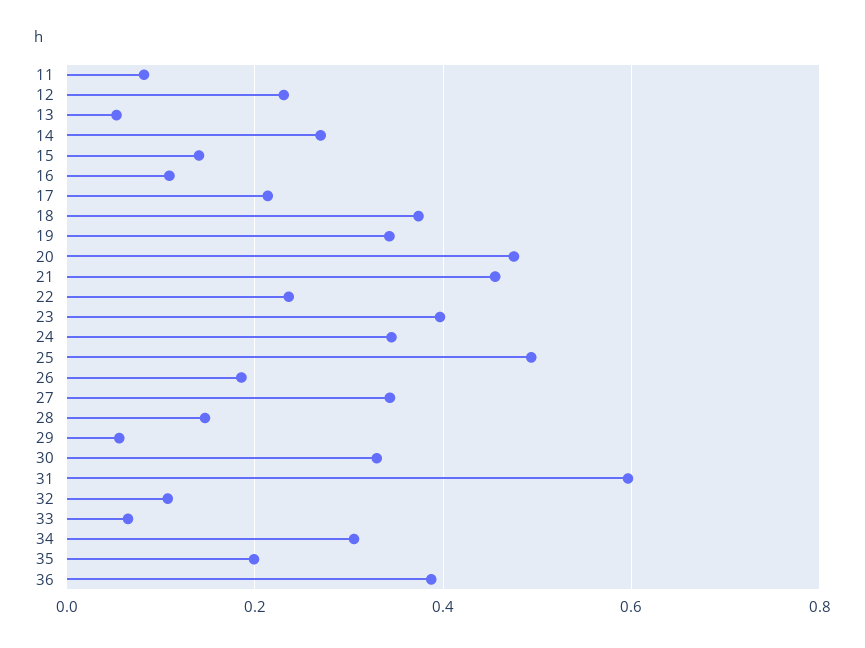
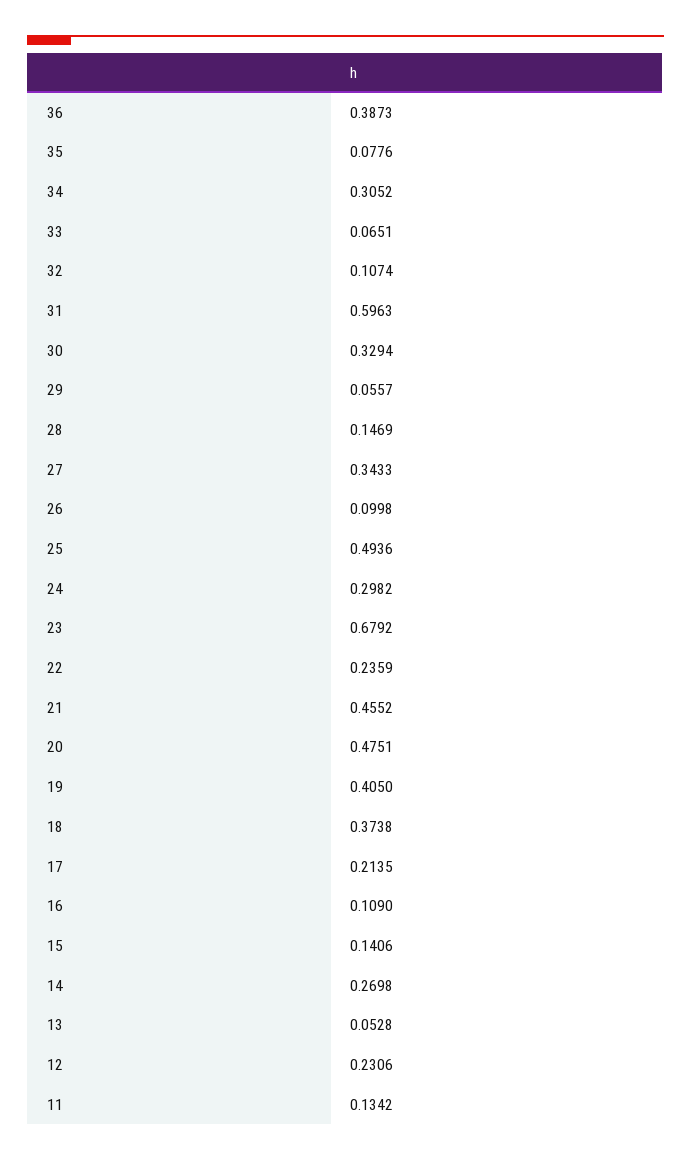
  {
-   "11": 0.08,
+   "11": 0.1342,
    "12": 0.2306,
    "13": 0.0528,
    "14": 0.2698,
    "15": 0.1406,
    "16": 0.109,
    "17": 0.2135,
    "18": 0.3738,
-   "19": 0.34,
+   "19": 0.405,
    "20": 0.4751,
    "21": 0.4552,
    "22": 0.2359,
-   "23": 0.4,
+   "23": 0.6792,
-   "24": 0.34,
+   "24": 0.2982,
    "25": 0.4936,
-   "26": 0.18,
+   "26": 0.0998,
    "27": 0.3433,
    "28": 0.1469,
    "29": 0.0557,
    "30": 0.3294,
    "31": 0.5963,
    "32": 0.1074,
    "33": 0.0651,
    "34": 0.3052,
-   "35": 0.2,
+   "35": 0.0776,
    "36": 0.3873
  }

